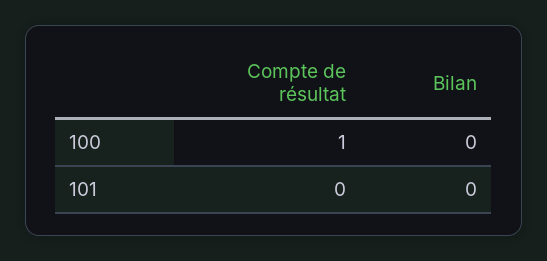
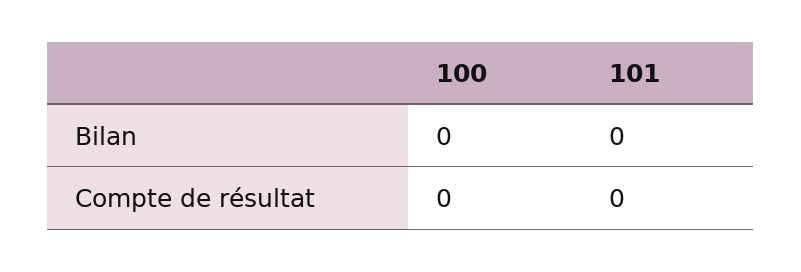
  {
    "Compte de résultat": {
-     "100": 1,
+     "100": 0,
      "101": 0
    },
    "Bilan": {
      "100": 0,
      "101": 0
    }
  }

